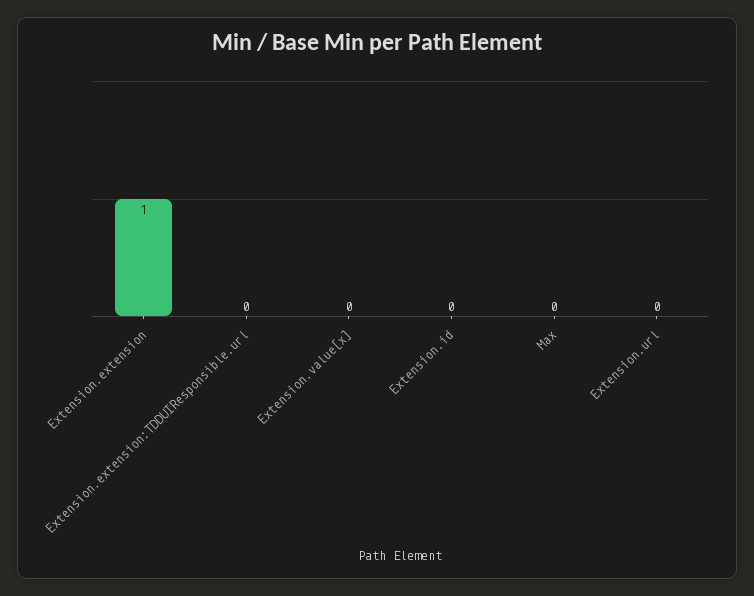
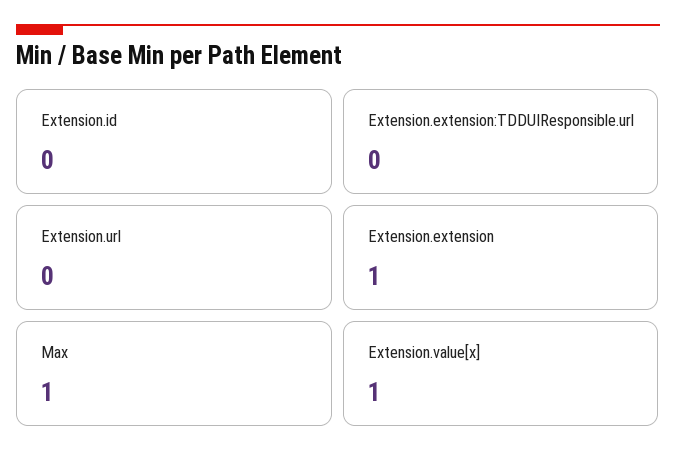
  {
    "Extension.extension": 1,
    "Extension.extension:TDDUIResponsible.url": 0,
-   "Extension.value[x]": 0,
+   "Extension.value[x]": 1,
    "Extension.id": 0,
-   "Max": 0,
+   "Max": 1,
    "Extension.url": 0
  }

